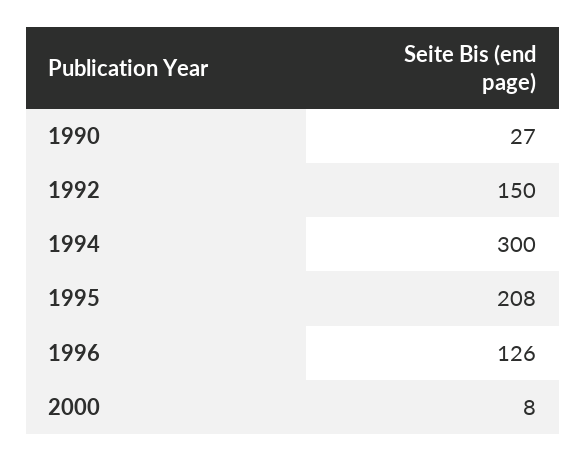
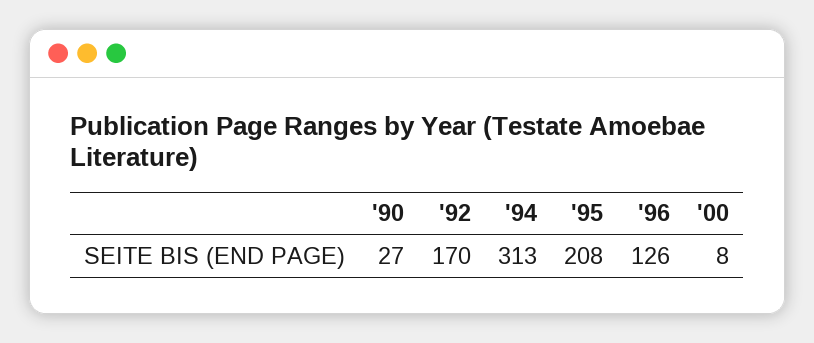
  {
    "1990": 27,
-   "1992": 150,
+   "1992": 170,
-   "1994": 300,
+   "1994": 313,
    "1995": 208,
    "1996": 126,
    "2000": 8
  }

